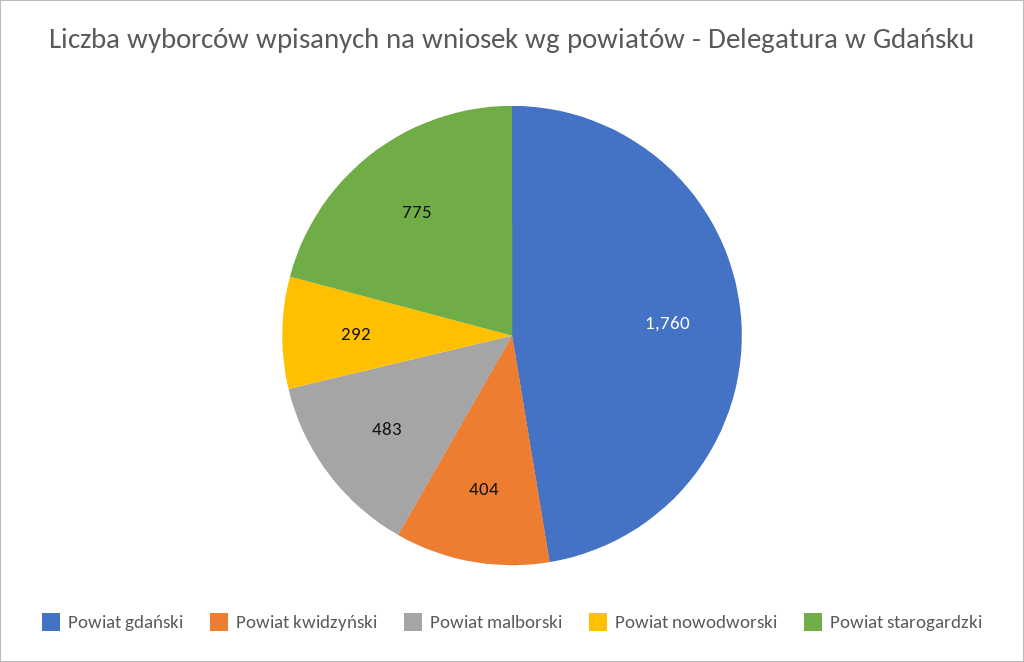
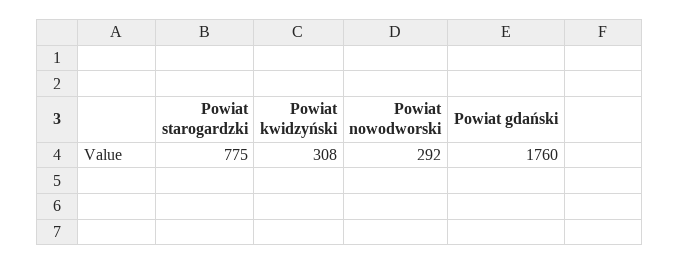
  {
    "Powiat gdański": 1760,
-   "Powiat kwidzyński": 404,
+   "Powiat kwidzyński": 308,
-   "Powiat malborski": 483,
    "Powiat nowodworski": 292,
    "Powiat starogardzki": 775
  }

